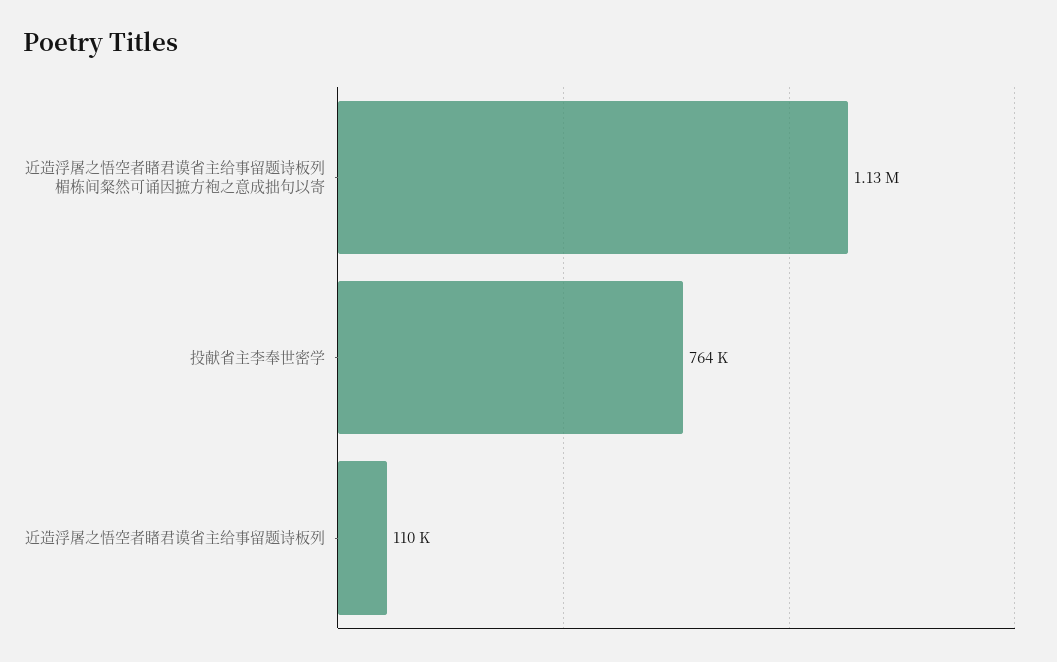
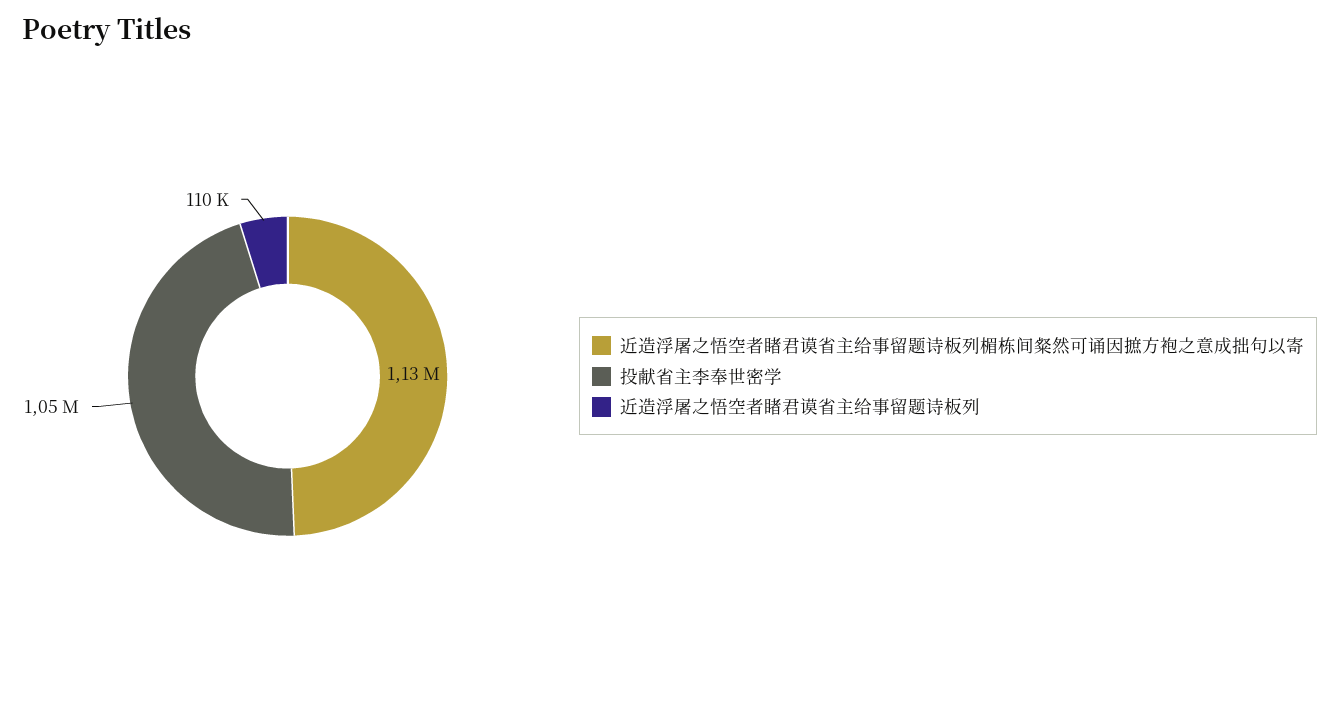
  {
    "近造浮屠之悟空者睹君谟省主给事留题诗板列楣栋间粲然可诵因摭方袍之意成拙句以寄": 1130000,
-   "投献省主李奉世密学": 764000,
+   "投献省主李奉世密学": 1050000,
    "近造浮屠之悟空者睹君谟省主给事留题诗板列": 110000
  }

